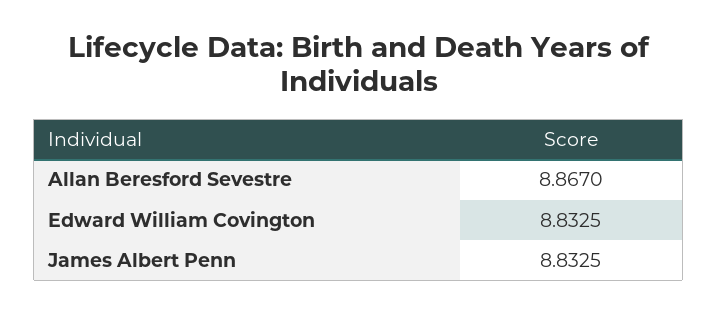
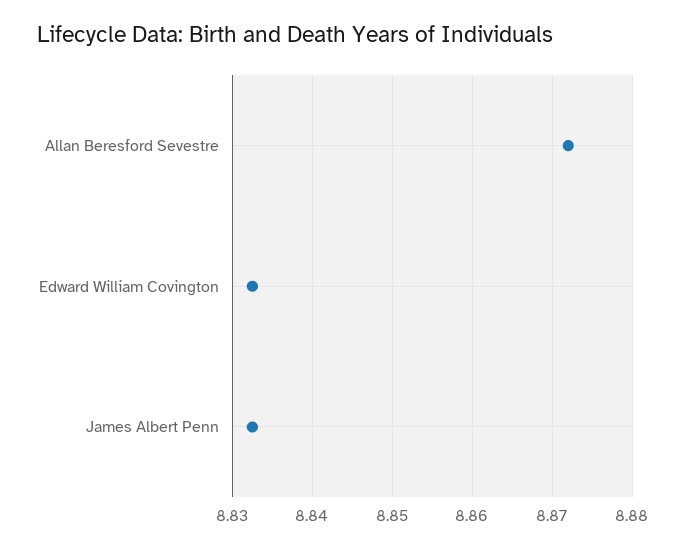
  {
-   "Allan Beresford Sevestre": 8.867,
+   "Allan Beresford Sevestre": 8.872,
    "Edward William Covington": 8.8325,
    "James Albert Penn": 8.8325
  }

